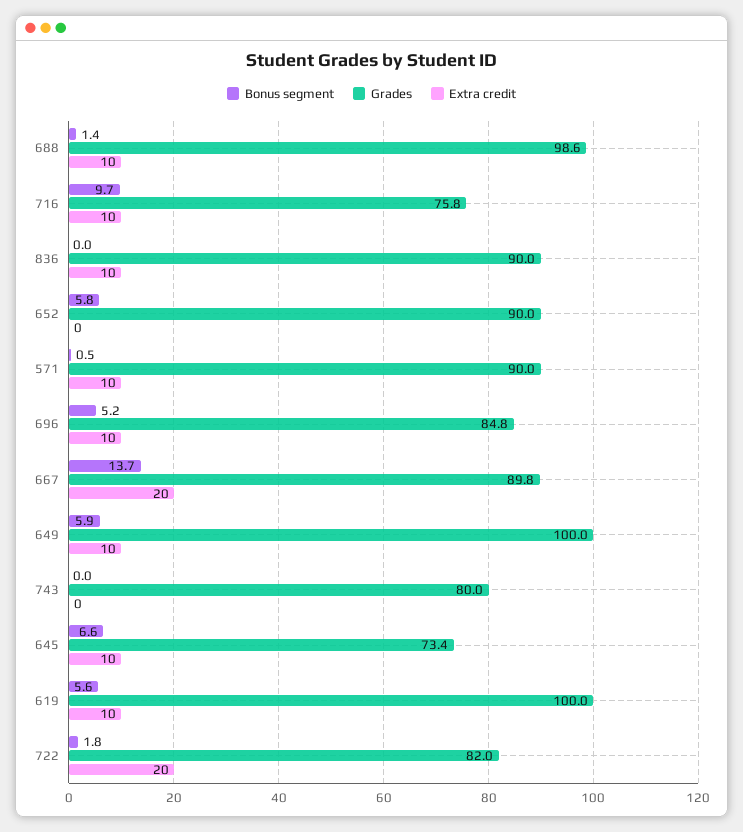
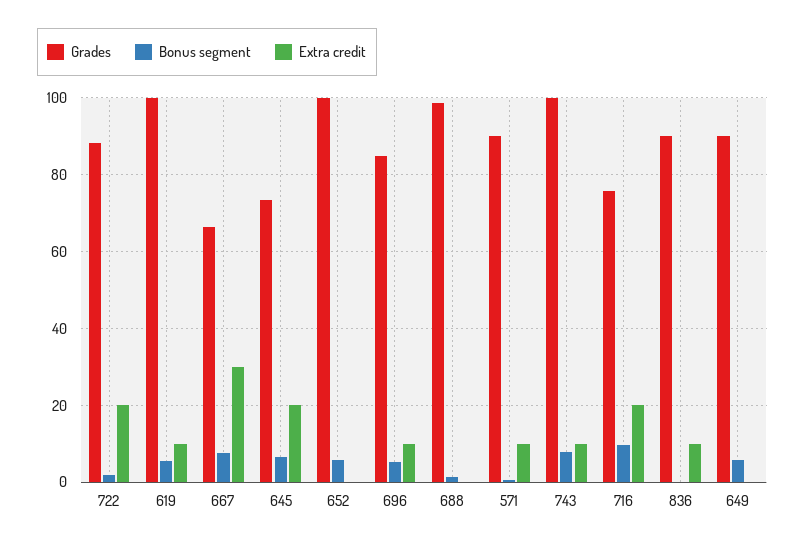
  {
    "Bonus segment": {
      "688": 1.4,
      "716": 9.7,
      "836": 0,
      "652": 5.8,
      "571": 0.5,
      "696": 5.2,
-     "667": 13.7,
+     "667": 8,
      "649": 5.9,
-     "743": 0,
+     "743": 8,
      "645": 6.6,
      "619": 5.6,
      "722": 1.8
    },
    "Grades": {
      "688": 98.6,
      "716": 75.8,
      "836": 90,
-     "652": 90,
+     "652": 100,
      "571": 90,
      "696": 84.8,
-     "667": 89.8,
+     "667": 66,
-     "649": 100,
+     "649": 90,
-     "743": 80,
+     "743": 100,
      "645": 73.4,
      "619": 100,
-     "722": 82
+     "722": 88
    },
    "Extra credit": {
-     "688": 10,
+     "688": 0,
-     "716": 10,
+     "716": 20,
      "836": 10,
      "652": 0,
      "571": 10,
      "696": 10,
-     "667": 20,
+     "667": 30,
-     "649": 10,
+     "649": 0,
-     "743": 0,
+     "743": 10,
-     "645": 10,
+     "645": 20,
      "619": 10,
      "722": 20
    }
  }

